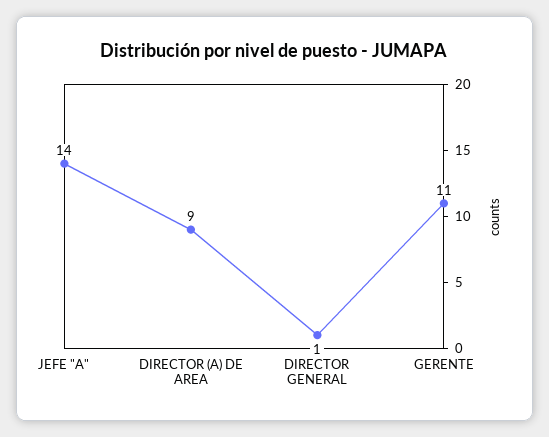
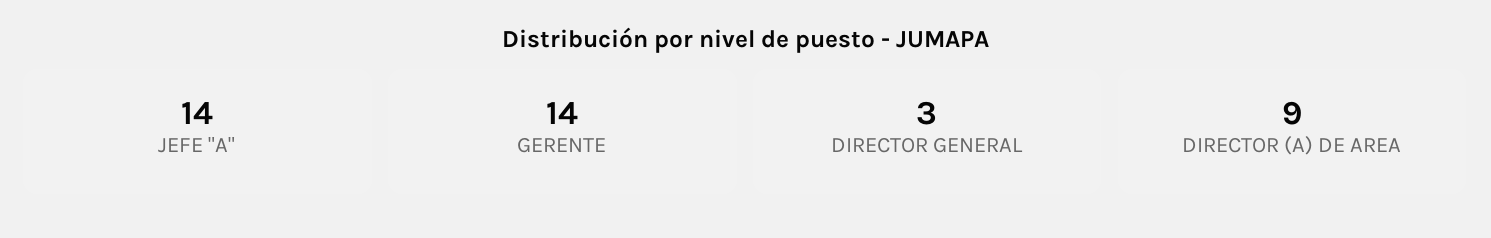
  {
    "JEFE \"A\"": 14,
    "DIRECTOR (A) DE AREA": 9,
-   "DIRECTOR GENERAL": 1,
+   "DIRECTOR GENERAL": 3,
-   "GERENTE": 11
+   "GERENTE": 14
  }

